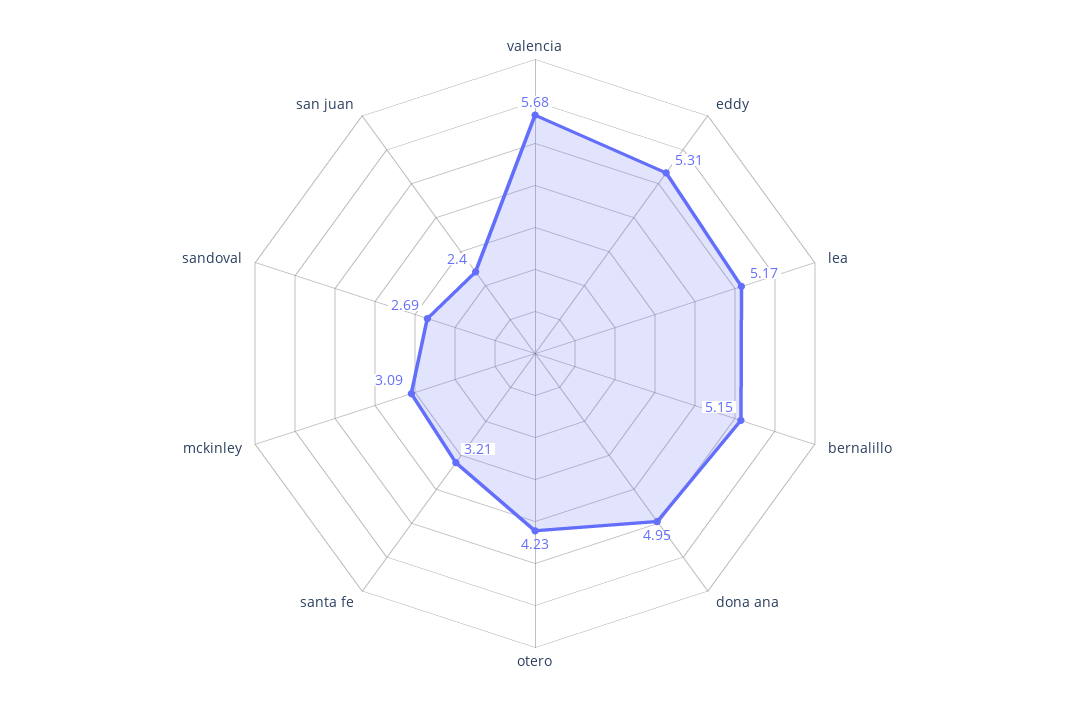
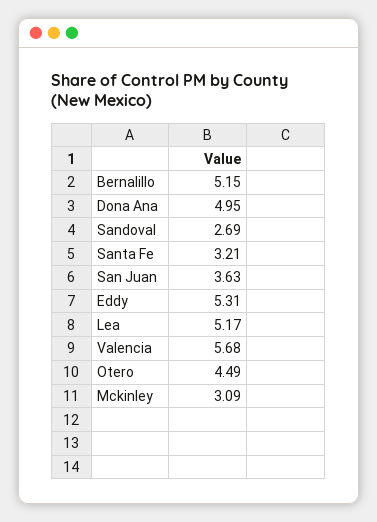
  {
    "valencia": 5.68,
    "eddy": 5.31,
    "lea": 5.17,
    "bernalillo": 5.15,
    "dona ana": 4.95,
-   "otero": 4.23,
+   "otero": 4.49,
    "santa fe": 3.21,
    "mckinley": 3.09,
    "sandoval": 2.69,
-   "san juan": 2.4
+   "san juan": 3.63
  }

